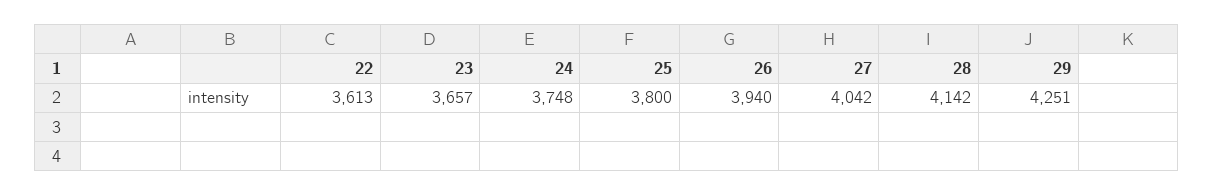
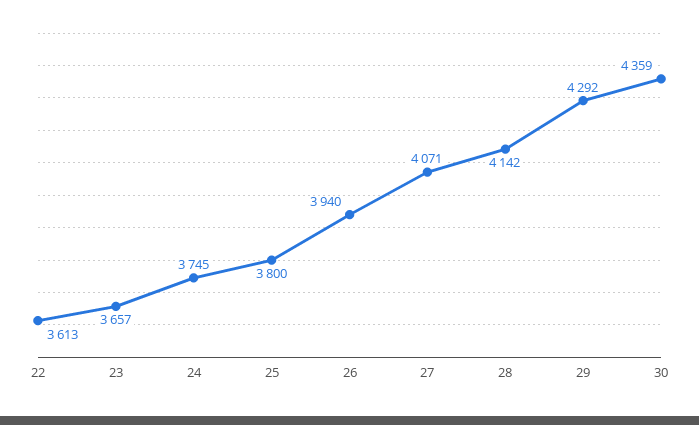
  {
    "22": 3613,
    "23": 3657,
-   "24": 3748,
+   "24": 3745,
    "25": 3800,
    "26": 3940,
-   "27": 4042,
+   "27": 4071,
    "28": 4142,
-   "29": 4251
+   "29": 4292,
+   "30": 4359
  }

